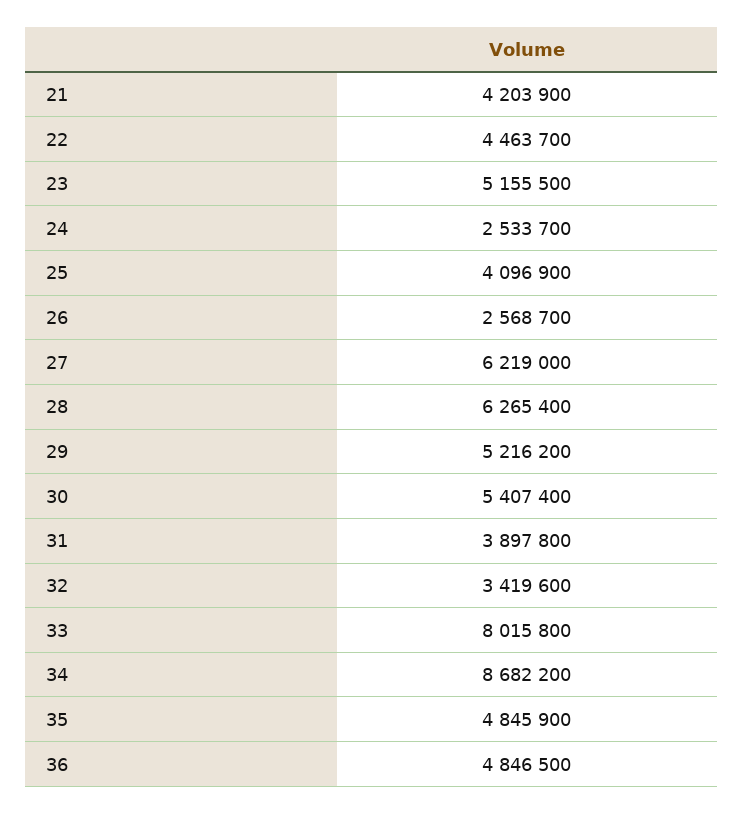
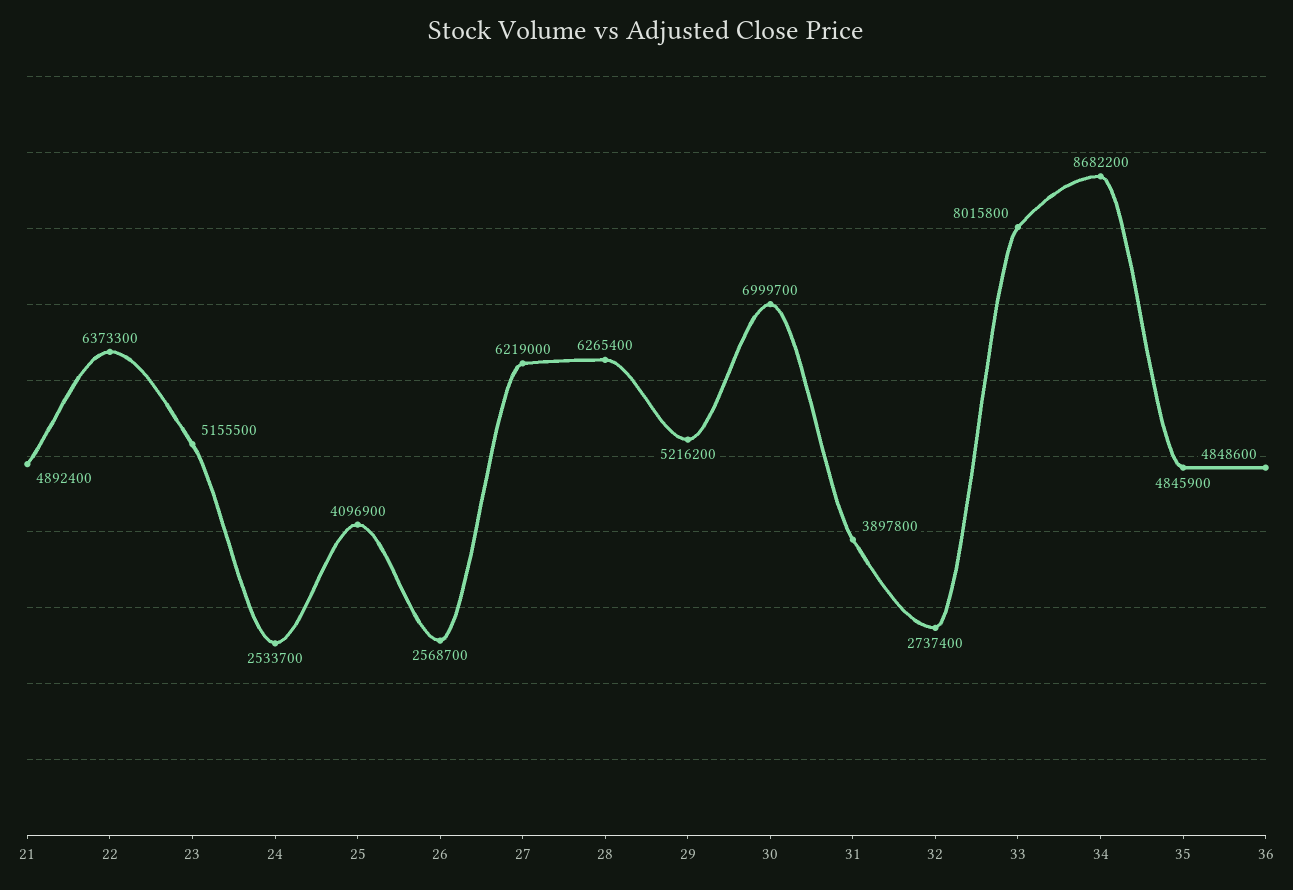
  {
-   "21": 4203900,
+   "21": 4892400,
-   "22": 4463700,
+   "22": 6373300,
    "23": 5155500,
    "24": 2533700,
    "25": 4096900,
    "26": 2568700,
    "27": 6219000,
    "28": 6265400,
    "29": 5216200,
-   "30": 5407400,
+   "30": 6999700,
    "31": 3897800,
-   "32": 3419600,
+   "32": 2737400,
    "33": 8015800,
    "34": 8682200,
    "35": 4845900,
-   "36": 4846500
+   "36": 4848600
  }

